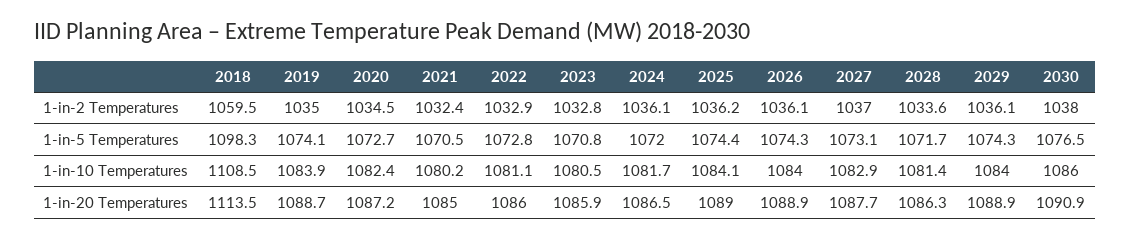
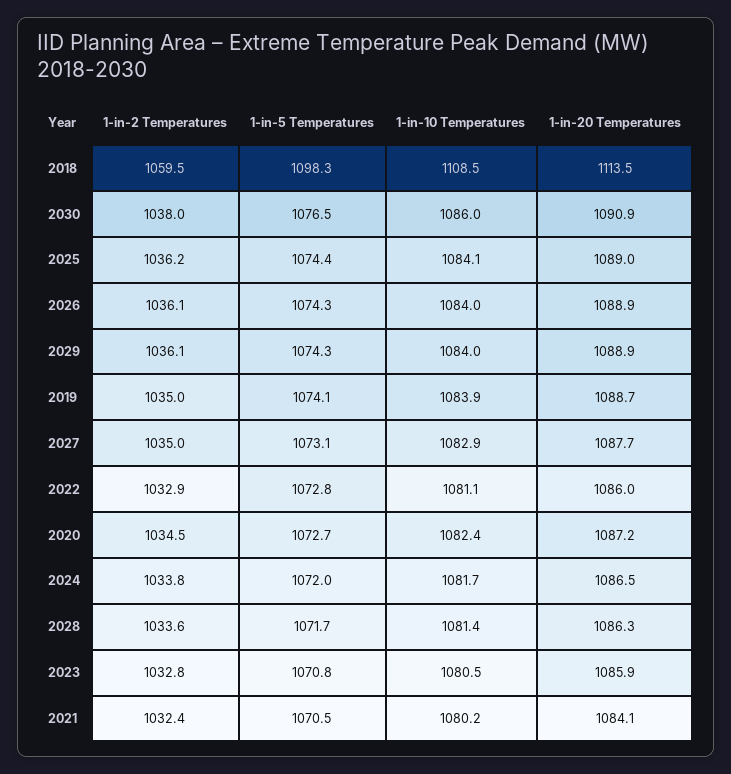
  {
    "2018": {
      "1-in-2 Temperatures": 1059.5,
      "1-in-5 Temperatures": 1098.3,
      "1-in-10 Temperatures": 1108.5,
      "1-in-20 Temperatures": 1113.5
    },
    "2019": {
      "1-in-2 Temperatures": 1035,
      "1-in-5 Temperatures": 1074.1,
      "1-in-10 Temperatures": 1083.9,
      "1-in-20 Temperatures": 1088.7
    },
    "2020": {
      "1-in-2 Temperatures": 1034.5,
      "1-in-5 Temperatures": 1072.7,
      "1-in-10 Temperatures": 1082.4,
      "1-in-20 Temperatures": 1087.2
    },
    "2021": {
      "1-in-2 Temperatures": 1032.4,
      "1-in-5 Temperatures": 1070.5,
      "1-in-10 Temperatures": 1080.2,
-     "1-in-20 Temperatures": 1085
+     "1-in-20 Temperatures": 1084.1
    },
    "2022": {
      "1-in-2 Temperatures": 1032.9,
      "1-in-5 Temperatures": 1072.8,
      "1-in-10 Temperatures": 1081.1,
      "1-in-20 Temperatures": 1086
    },
    "2023": {
      "1-in-2 Temperatures": 1032.8,
      "1-in-5 Temperatures": 1070.8,
      "1-in-10 Temperatures": 1080.5,
      "1-in-20 Temperatures": 1085.9
    },
    "2024": {
-     "1-in-2 Temperatures": 1036.1,
+     "1-in-2 Temperatures": 1033.8,
      "1-in-5 Temperatures": 1072,
      "1-in-10 Temperatures": 1081.7,
      "1-in-20 Temperatures": 1086.5
    },
    "2025": {
      "1-in-2 Temperatures": 1036.2,
      "1-in-5 Temperatures": 1074.4,
      "1-in-10 Temperatures": 1084.1,
      "1-in-20 Temperatures": 1089
    },
    "2026": {
      "1-in-2 Temperatures": 1036.1,
      "1-in-5 Temperatures": 1074.3,
      "1-in-10 Temperatures": 1084,
      "1-in-20 Temperatures": 1088.9
    },
    "2027": {
-     "1-in-2 Temperatures": 1037,
+     "1-in-2 Temperatures": 1035,
      "1-in-5 Temperatures": 1073.1,
      "1-in-10 Temperatures": 1082.9,
      "1-in-20 Temperatures": 1087.7
    },
    "2028": {
      "1-in-2 Temperatures": 1033.6,
      "1-in-5 Temperatures": 1071.7,
      "1-in-10 Temperatures": 1081.4,
      "1-in-20 Temperatures": 1086.3
    },
    "2029": {
      "1-in-2 Temperatures": 1036.1,
      "1-in-5 Temperatures": 1074.3,
      "1-in-10 Temperatures": 1084,
      "1-in-20 Temperatures": 1088.9
    },
    "2030": {
      "1-in-2 Temperatures": 1038,
      "1-in-5 Temperatures": 1076.5,
      "1-in-10 Temperatures": 1086,
      "1-in-20 Temperatures": 1090.9
    }
  }

